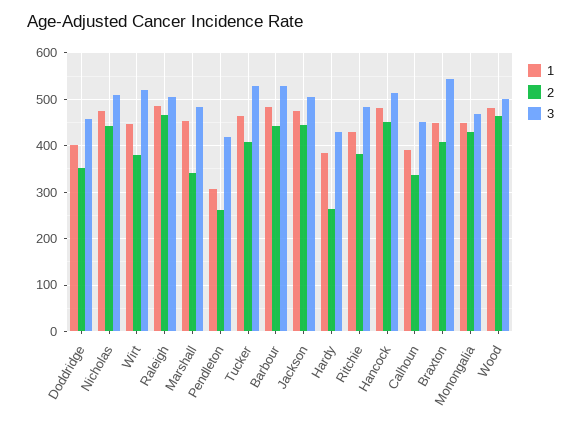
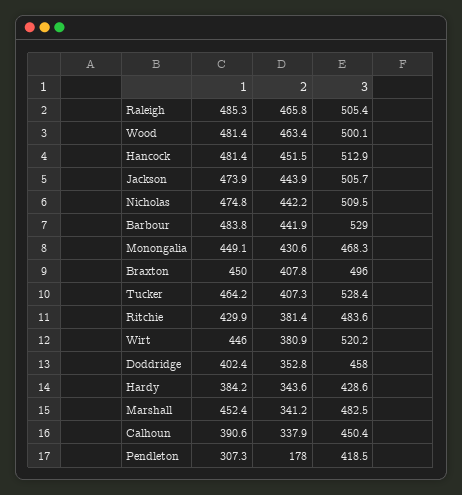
  {
    "1": {
      "Doddridge": 402.4,
      "Nicholas": 474.8,
      "Wirt": 446,
      "Raleigh": 485.3,
      "Marshall": 452.4,
      "Pendleton": 307.3,
      "Tucker": 464.2,
      "Barbour": 483.8,
      "Jackson": 473.9,
      "Hardy": 384.2,
      "Ritchie": 429.9,
      "Hancock": 481.4,
      "Calhoun": 390.6,
      "Braxton": 450,
      "Monongalia": 449.1,
      "Wood": 481.4
    },
    "2": {
      "Doddridge": 352.8,
      "Nicholas": 442.2,
      "Wirt": 380.9,
      "Raleigh": 465.8,
      "Marshall": 341.2,
-     "Pendleton": 260,
+     "Pendleton": 178,
      "Tucker": 407.3,
      "Barbour": 441.9,
      "Jackson": 443.9,
-     "Hardy": 260,
+     "Hardy": 343.6,
      "Ritchie": 381.4,
      "Hancock": 451.5,
      "Calhoun": 337.9,
      "Braxton": 407.8,
      "Monongalia": 430.6,
      "Wood": 463.4
    },
    "3": {
      "Doddridge": 458,
      "Nicholas": 509.5,
      "Wirt": 520.2,
      "Raleigh": 505.4,
      "Marshall": 482.5,
      "Pendleton": 418.5,
      "Tucker": 528.4,
      "Barbour": 529,
      "Jackson": 505.7,
      "Hardy": 428.6,
      "Ritchie": 483.6,
      "Hancock": 512.9,
      "Calhoun": 450.4,
-     "Braxton": 540,
+     "Braxton": 496,
      "Monongalia": 468.3,
      "Wood": 500.1
    }
  }

